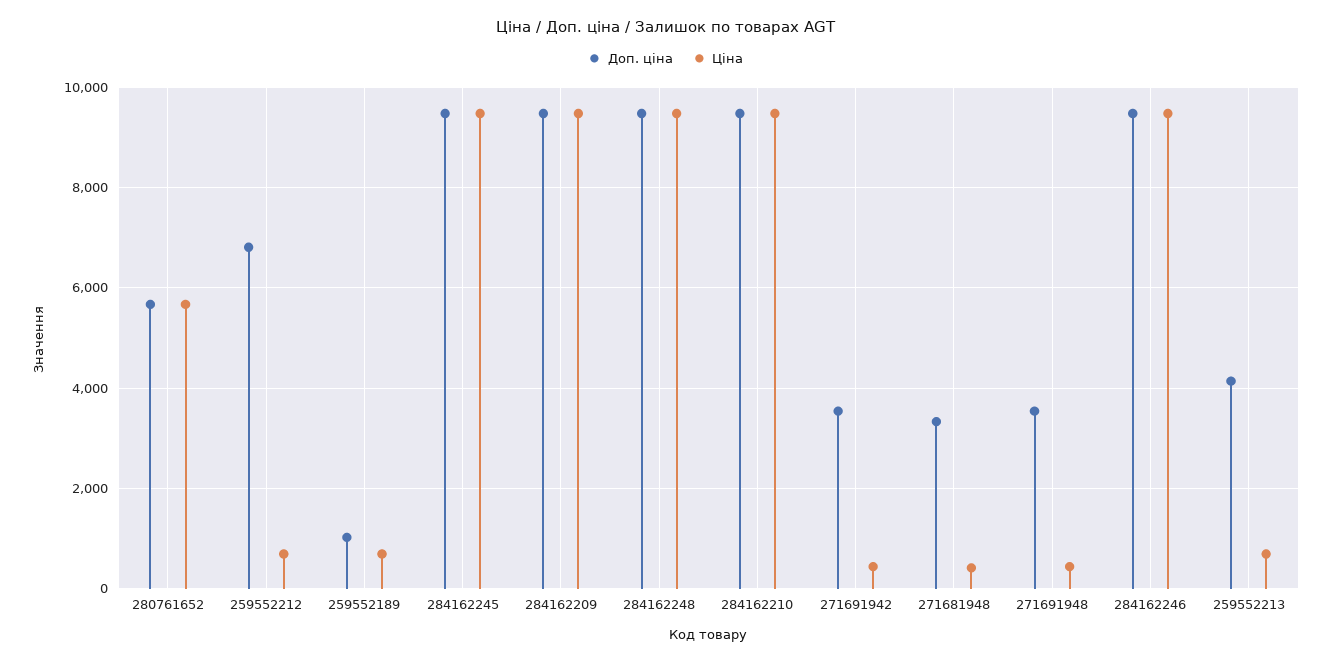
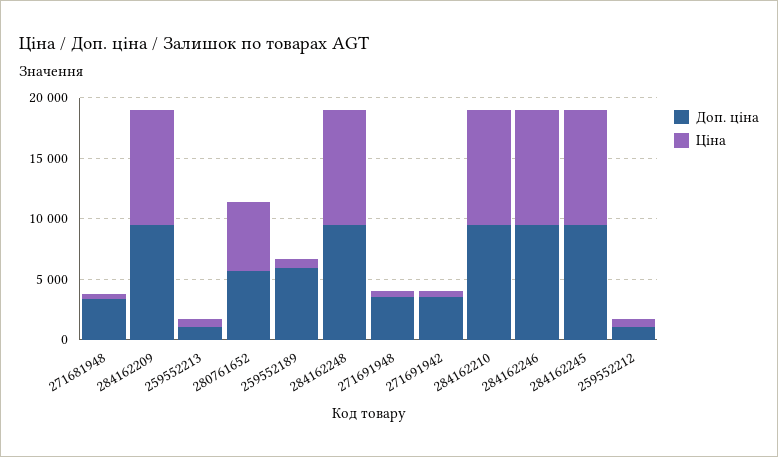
  {
    "Доп. ціна": {
      "280761652": 5600,
-     "259552212": 6800,
+     "259552212": 1000,
-     "259552189": 1000,
+     "259552189": 6000,
      "284162245": 9400,
      "284162209": 9400,
      "284162248": 9400,
      "284162210": 9400,
      "271691942": 3600,
      "271681948": 3400,
      "271691948": 3600,
      "284162246": 9400,
-     "259552213": 4200
+     "259552213": 1000
    },
    "Ціна": {
      "280761652": 5600,
      "259552212": 600,
      "259552189": 600,
      "284162245": 9400,
      "284162209": 9400,
      "284162248": 9400,
      "284162210": 9400,
      "271691942": 400,
      "271681948": 400,
      "271691948": 400,
      "284162246": 9400,
      "259552213": 600
    }
  }

